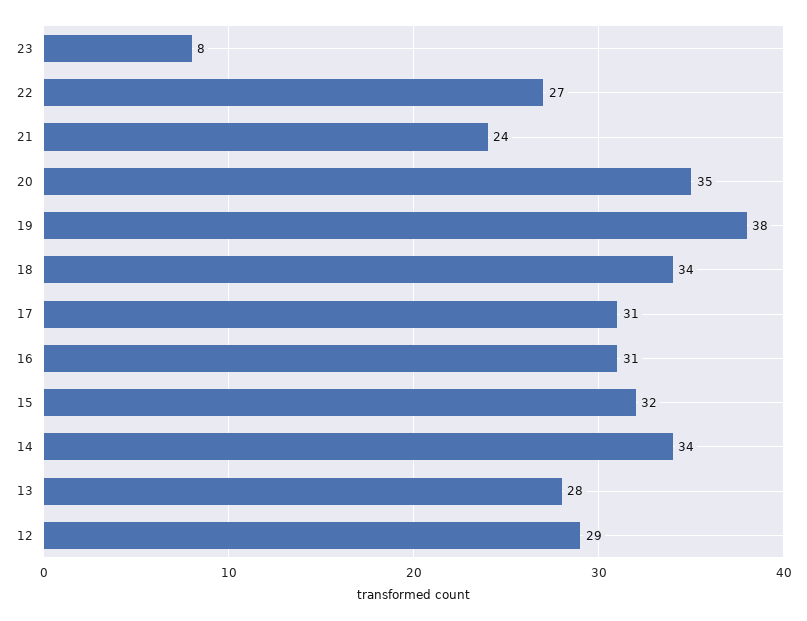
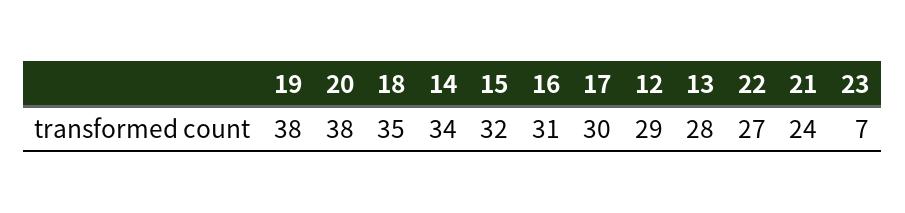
  {
-   "23": 8,
+   "23": 7,
    "22": 27,
    "21": 24,
-   "20": 35,
+   "20": 38,
    "19": 38,
-   "18": 34,
+   "18": 35,
-   "17": 31,
+   "17": 30,
    "16": 31,
    "15": 32,
    "14": 34,
    "13": 28,
    "12": 29
  }

